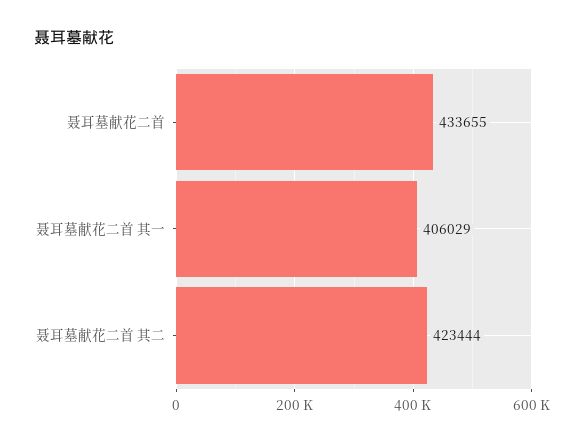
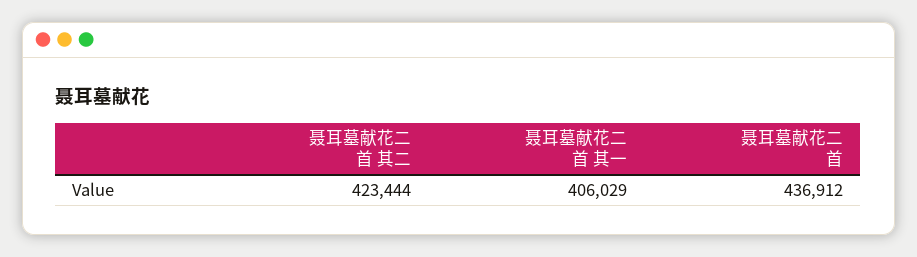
  {
-   "聂耳墓献花二首": 433655,
+   "聂耳墓献花二首": 436912,
    "聂耳墓献花二首 其一": 406029,
    "聂耳墓献花二首 其二": 423444
  }

